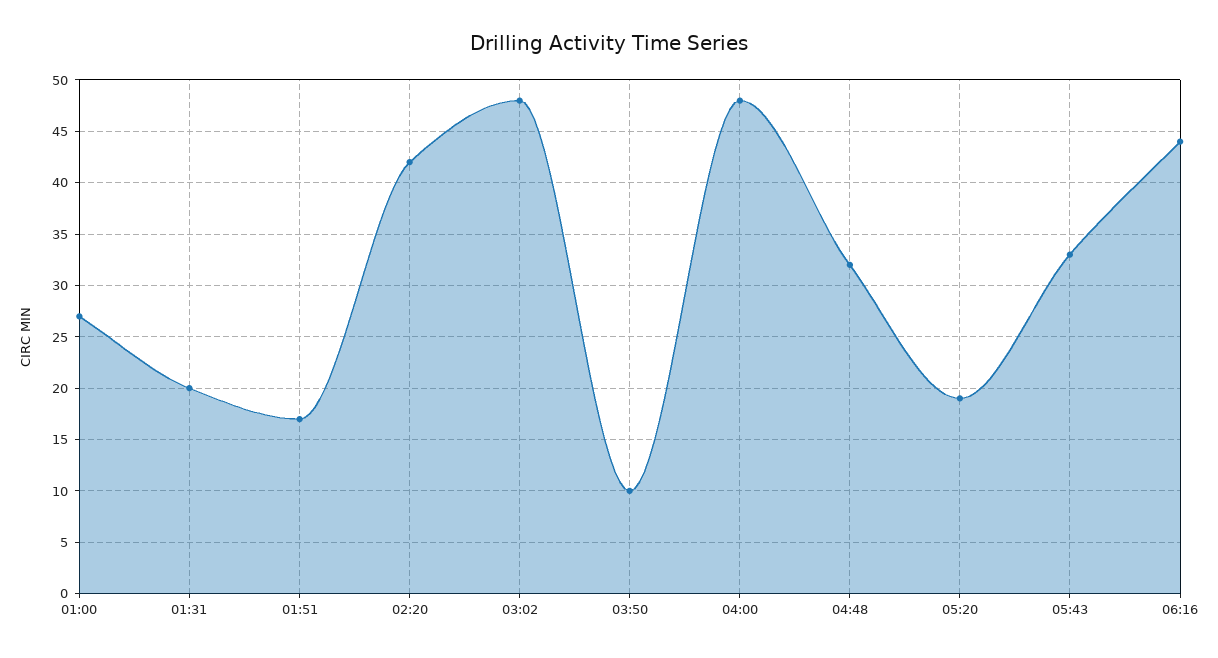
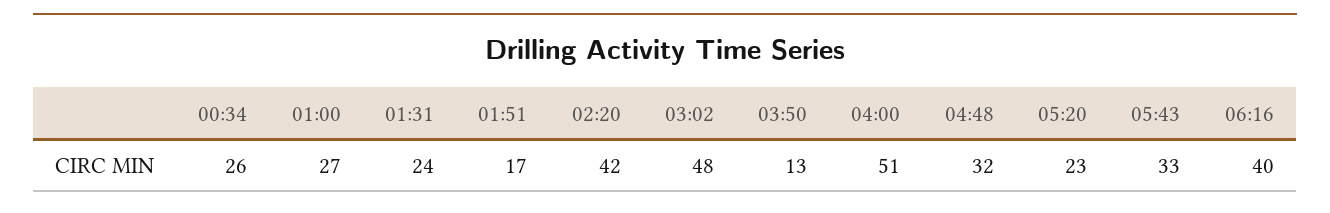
  {
    "01:00": 27,
-   "01:31": 20,
+   "01:31": 24,
    "01:51": 17,
    "02:20": 42,
    "03:02": 48,
-   "03:50": 10,
+   "03:50": 13,
-   "04:00": 48,
+   "04:00": 51,
    "04:48": 32,
-   "05:20": 19,
+   "05:20": 23,
    "05:43": 33,
-   "06:16": 44
+   "06:16": 40,
+   "00:34": 26
  }

